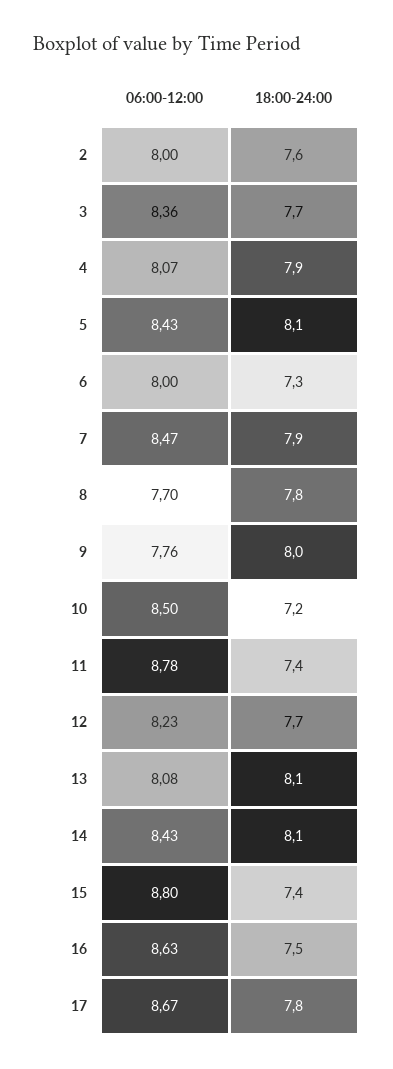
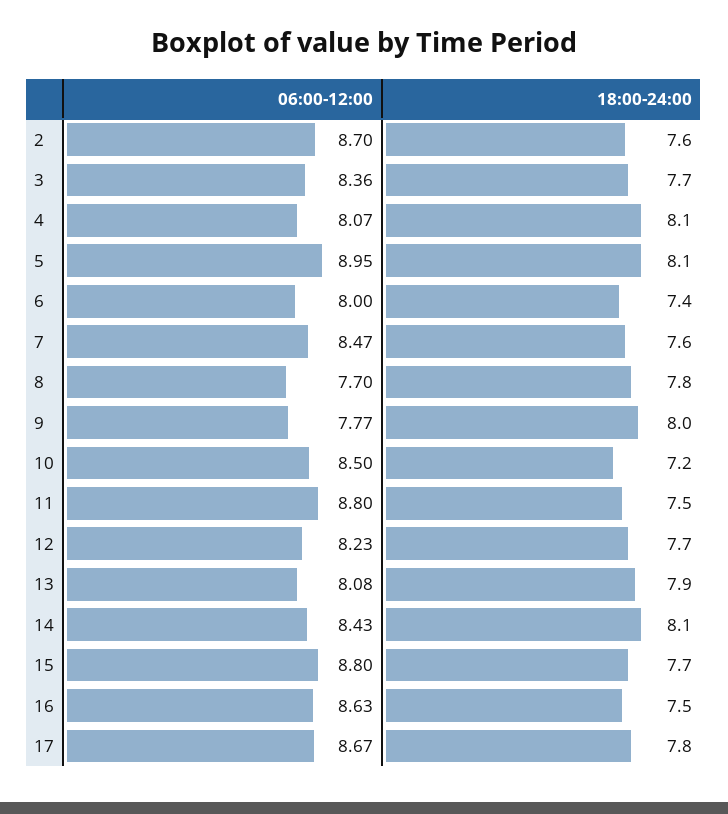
  {
    "06:00-12:00": {
-     "2": 8,
+     "2": 8.7,
      "3": 8.36,
      "4": 8.07,
-     "5": 8.43,
+     "5": 8.95,
      "6": 8,
      "7": 8.47,
      "8": 7.7,
-     "9": 7.76,
+     "9": 7.77,
      "10": 8.5,
-     "11": 8.78,
+     "11": 8.8,
      "12": 8.23,
      "13": 8.08,
      "14": 8.43,
      "15": 8.8,
      "16": 8.63,
      "17": 8.67
    },
    "18:00-24:00": {
      "2": 7.6,
      "3": 7.7,
-     "4": 7.9,
+     "4": 8.1,
      "5": 8.1,
-     "6": 7.3,
+     "6": 7.4,
-     "7": 7.9,
+     "7": 7.6,
      "8": 7.8,
      "9": 8,
      "10": 7.2,
-     "11": 7.4,
+     "11": 7.5,
      "12": 7.7,
-     "13": 8.1,
+     "13": 7.9,
      "14": 8.1,
-     "15": 7.4,
+     "15": 7.7,
      "16": 7.5,
      "17": 7.8
    }
  }

